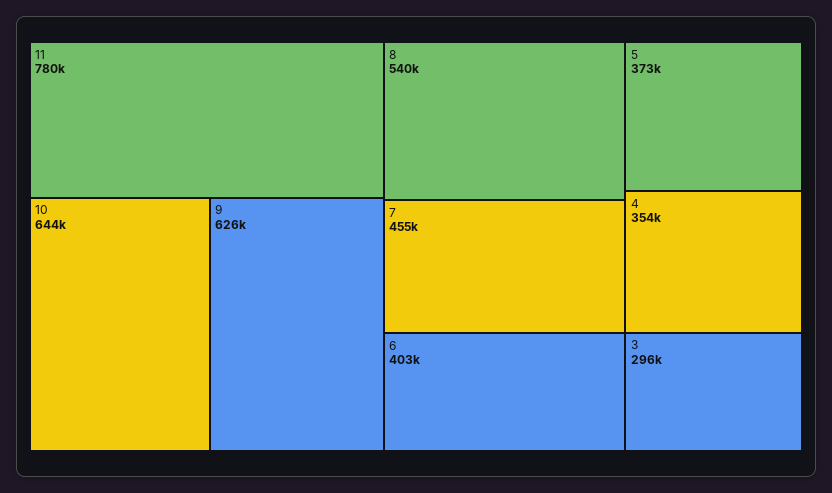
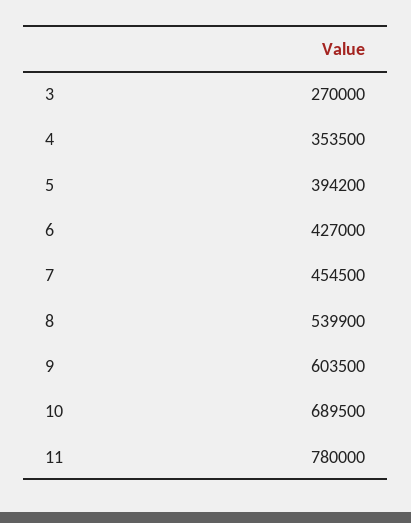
  {
    "11": 780000,
-   "10": 644000,
+   "10": 689500,
-   "9": 626000,
+   "9": 603500,
    "8": 539900,
    "7": 454500,
-   "6": 403000,
+   "6": 427000,
-   "5": 373000,
+   "5": 394200,
    "4": 353500,
-   "3": 296000
+   "3": 270000
  }

